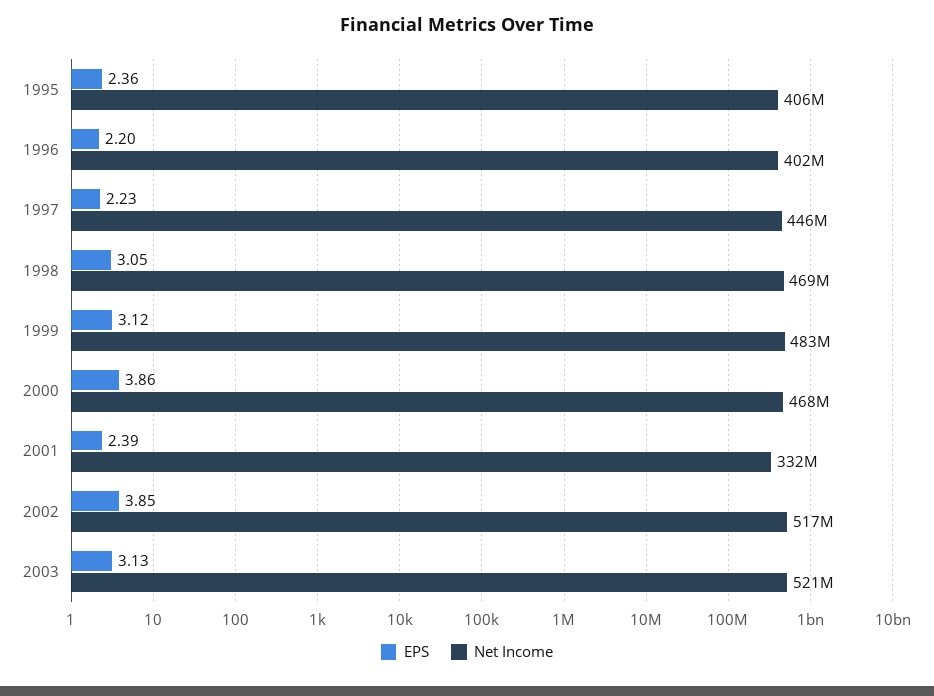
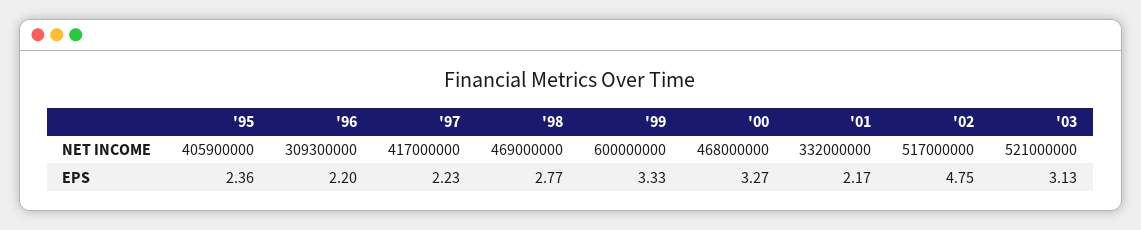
  {
    "EPS": {
      "1995": 2.36,
      "1996": 2.2,
      "1997": 2.23,
-     "1998": 3.05,
+     "1998": 2.77,
-     "1999": 3.12,
+     "1999": 3.33,
-     "2000": 3.86,
+     "2000": 3.27,
-     "2001": 2.39,
+     "2001": 2.17,
-     "2002": 3.85,
+     "2002": 4.75,
      "2003": 3.13
    },
    "Net Income": {
      "1995": 405900000,
-     "1996": 402000000,
+     "1996": 309300000,
-     "1997": 446000000,
+     "1997": 417000000,
      "1998": 469000000,
-     "1999": 483000000,
+     "1999": 600000000,
      "2000": 468000000,
      "2001": 332000000,
      "2002": 517000000,
      "2003": 521000000
    }
  }

